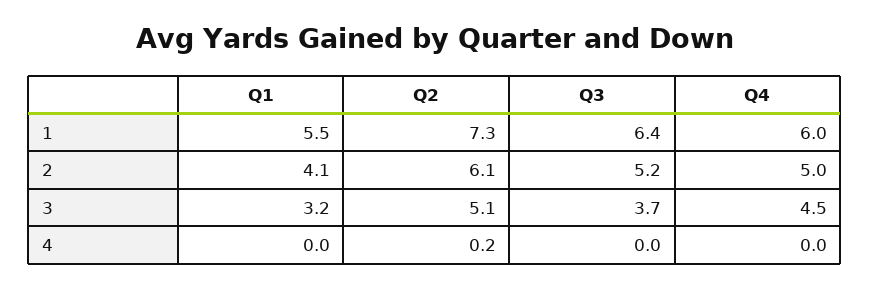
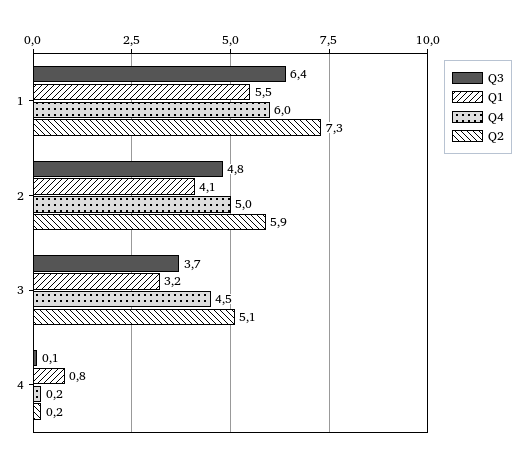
  {
    "Q1": {
      "1": 5.5,
      "2": 4.1,
      "3": 3.2,
-     "4": 0
+     "4": 0.8
    },
    "Q2": {
      "1": 7.3,
-     "2": 6.1,
+     "2": 5.9,
      "3": 5.1,
      "4": 0.2
    },
    "Q3": {
      "1": 6.4,
-     "2": 5.2,
+     "2": 4.8,
      "3": 3.7,
-     "4": 0
+     "4": 0.1
    },
    "Q4": {
      "1": 6,
      "2": 5,
      "3": 4.5,
-     "4": 0
+     "4": 0.2
    }
  }

